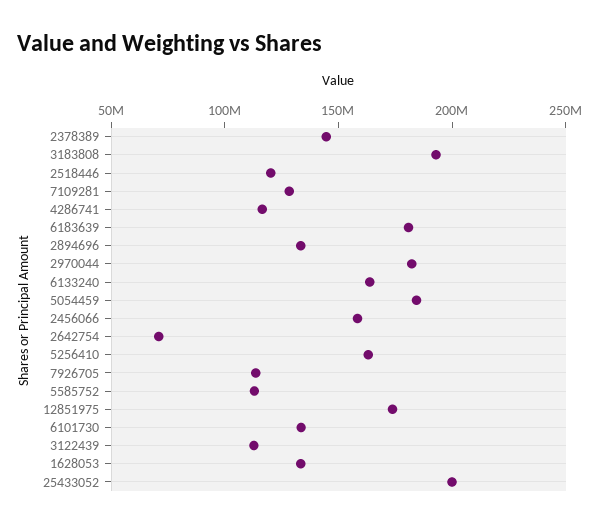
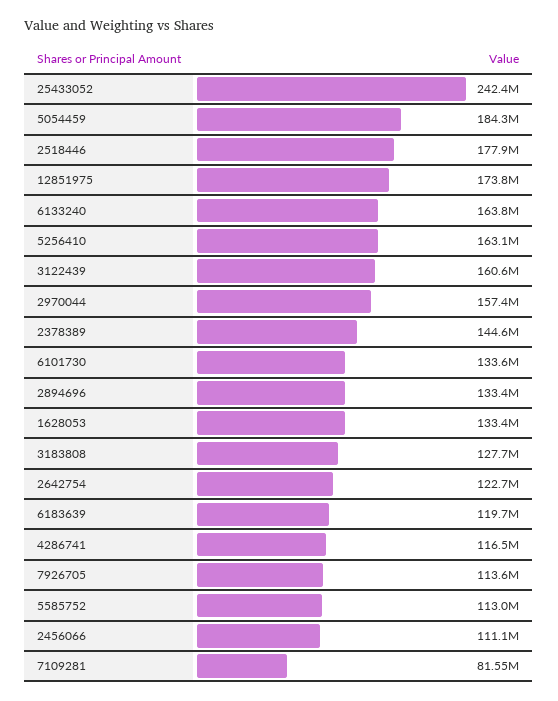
  {
    "2378389": 144600000,
-   "3183808": 190000000,
+   "3183808": 127700000,
-   "2518446": 120000000,
+   "2518446": 177900000,
-   "7109281": 130000000,
+   "7109281": 81550000,
    "4286741": 116500000,
-   "6183639": 180000000,
+   "6183639": 119700000,
    "2894696": 133400000,
-   "2970044": 180000000,
+   "2970044": 157400000,
    "6133240": 163800000,
    "5054459": 184300000,
-   "2456066": 160000000,
+   "2456066": 111100000,
-   "2642754": 70000000,
+   "2642754": 122700000,
    "5256410": 163100000,
    "7926705": 113600000,
    "5585752": 113000000,
    "12851975": 173800000,
    "6101730": 133600000,
-   "3122439": 110000000,
+   "3122439": 160600000,
    "1628053": 133400000,
-   "25433052": 200000000
+   "25433052": 242400000
  }

